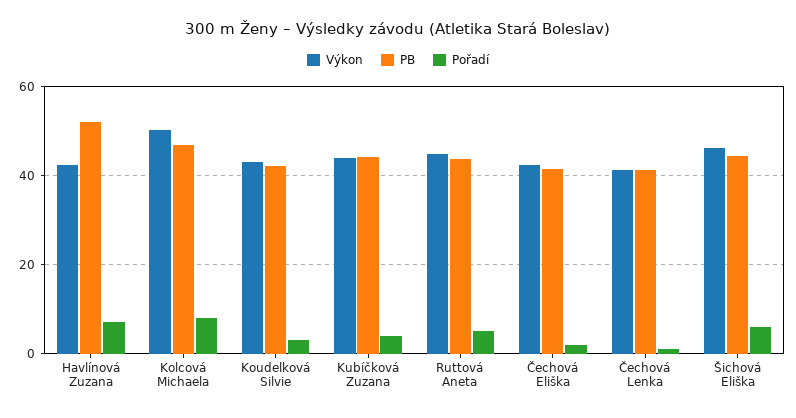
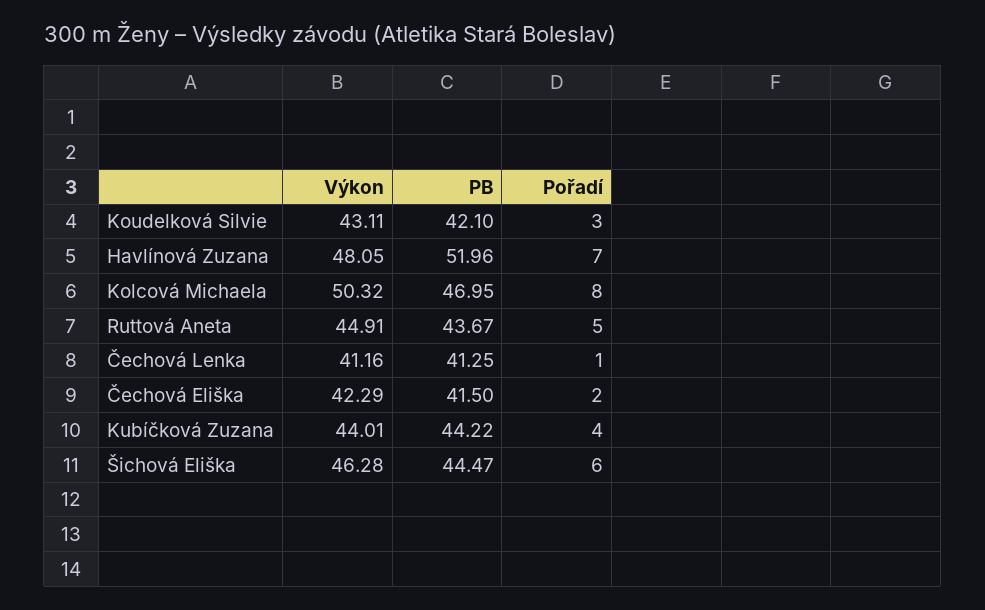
  {
    "Výkon": {
-     "Havlínová Zuzana": 42,
+     "Havlínová Zuzana": 48.05,
      "Kolcová Michaela": 50.32,
      "Koudelková Silvie": 43.11,
      "Kubíčková Zuzana": 44.01,
      "Ruttová Aneta": 44.91,
      "Čechová Eliška": 42.29,
      "Čechová Lenka": 41.16,
      "Šichová Eliška": 46.28
    },
    "PB": {
      "Havlínová Zuzana": 51.96,
      "Kolcová Michaela": 46.95,
      "Koudelková Silvie": 42.1,
      "Kubíčková Zuzana": 44.22,
      "Ruttová Aneta": 43.67,
      "Čechová Eliška": 41.5,
      "Čechová Lenka": 41.25,
      "Šichová Eliška": 44.47
    },
    "Pořadí": {
      "Havlínová Zuzana": 7,
      "Kolcová Michaela": 8,
      "Koudelková Silvie": 3,
      "Kubíčková Zuzana": 4,
      "Ruttová Aneta": 5,
      "Čechová Eliška": 2,
      "Čechová Lenka": 1,
      "Šichová Eliška": 6
    }
  }

